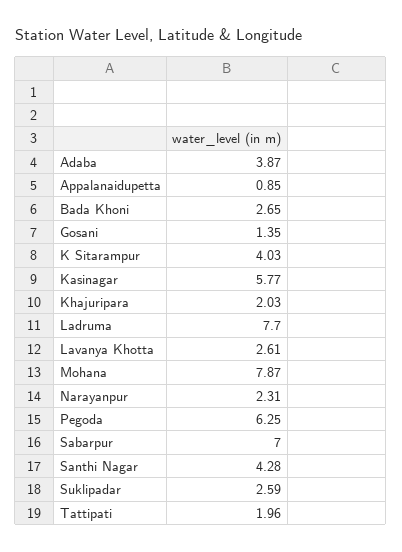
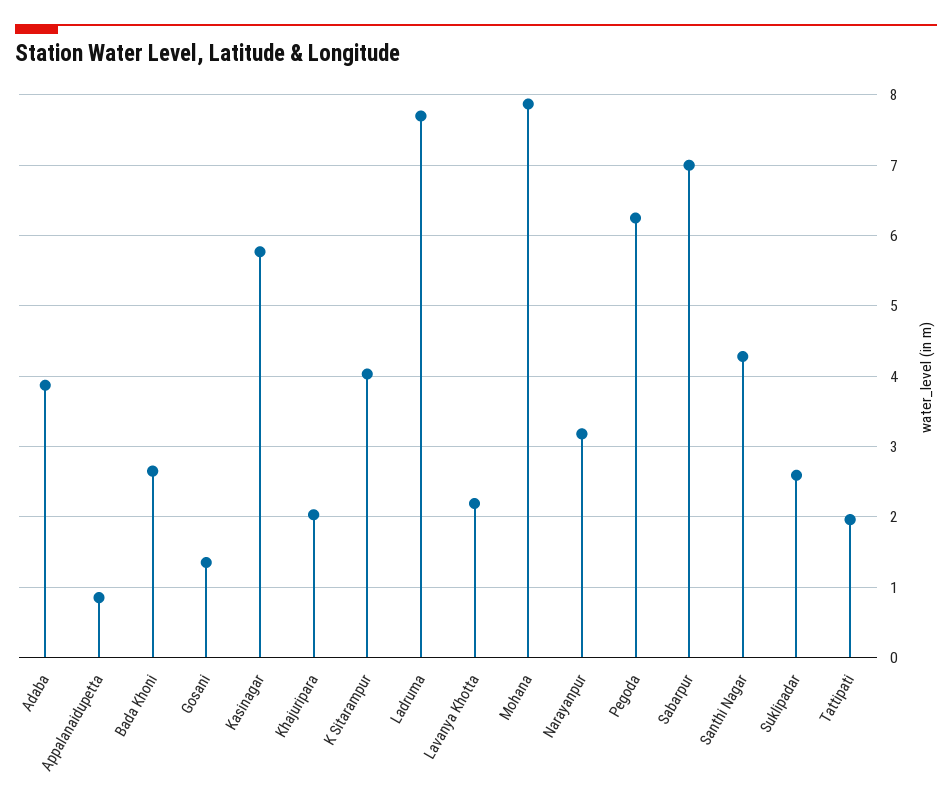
  {
    "Adaba": 3.87,
    "Appalanaidupetta": 0.85,
    "Bada Khoni": 2.65,
    "Gosani": 1.35,
    "K Sitarampur": 4.03,
    "Kasinagar": 5.77,
    "Khajuripara": 2.03,
    "Ladruma": 7.7,
-   "Lavanya Khotta": 2.61,
+   "Lavanya Khotta": 2.2,
    "Mohana": 7.87,
-   "Narayanpur": 2.31,
+   "Narayanpur": 3.2,
    "Pegoda": 6.25,
    "Sabarpur": 7,
    "Santhi Nagar": 4.28,
    "Suklipadar": 2.59,
    "Tattipati": 1.96
  }

